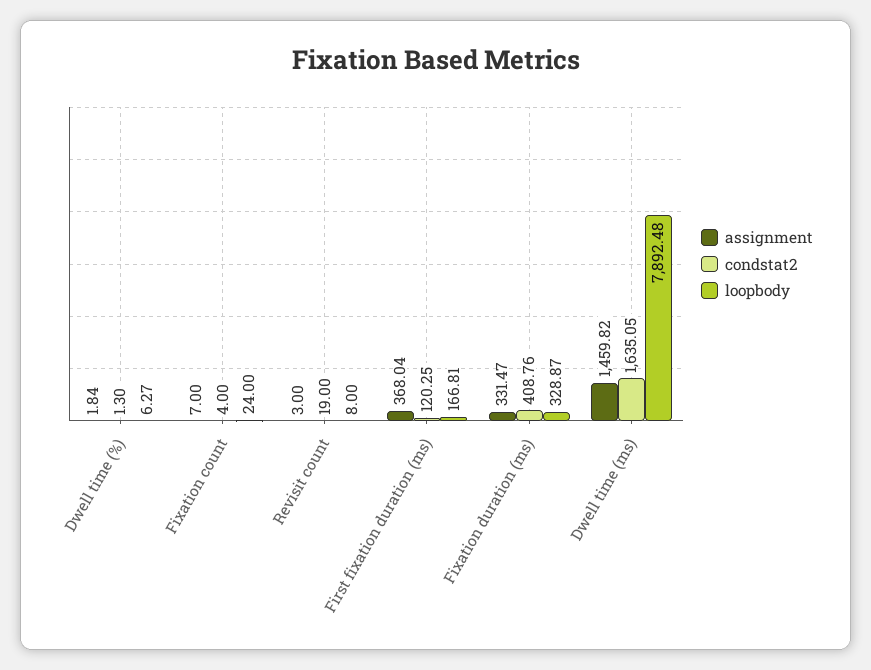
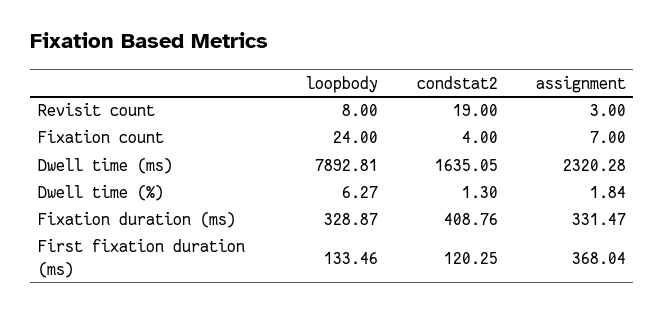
  {
    "assignment": {
      "Dwell time (%)": 1.84,
      "Fixation count": 7,
      "Revisit count": 3,
      "First fixation duration (ms)": 368.04,
      "Fixation duration (ms)": 331.47,
-     "Dwell time (ms)": 1459.82
+     "Dwell time (ms)": 2320.28
    },
    "condstat2": {
      "Dwell time (%)": 1.3,
      "Fixation count": 4,
      "Revisit count": 19,
      "First fixation duration (ms)": 120.25,
      "Fixation duration (ms)": 408.76,
      "Dwell time (ms)": 1635.05
    },
    "loopbody": {
      "Dwell time (%)": 6.27,
      "Fixation count": 24,
      "Revisit count": 8,
-     "First fixation duration (ms)": 166.81,
+     "First fixation duration (ms)": 133.46,
      "Fixation duration (ms)": 328.87,
-     "Dwell time (ms)": 7892.48
+     "Dwell time (ms)": 7892.81
    }
  }

